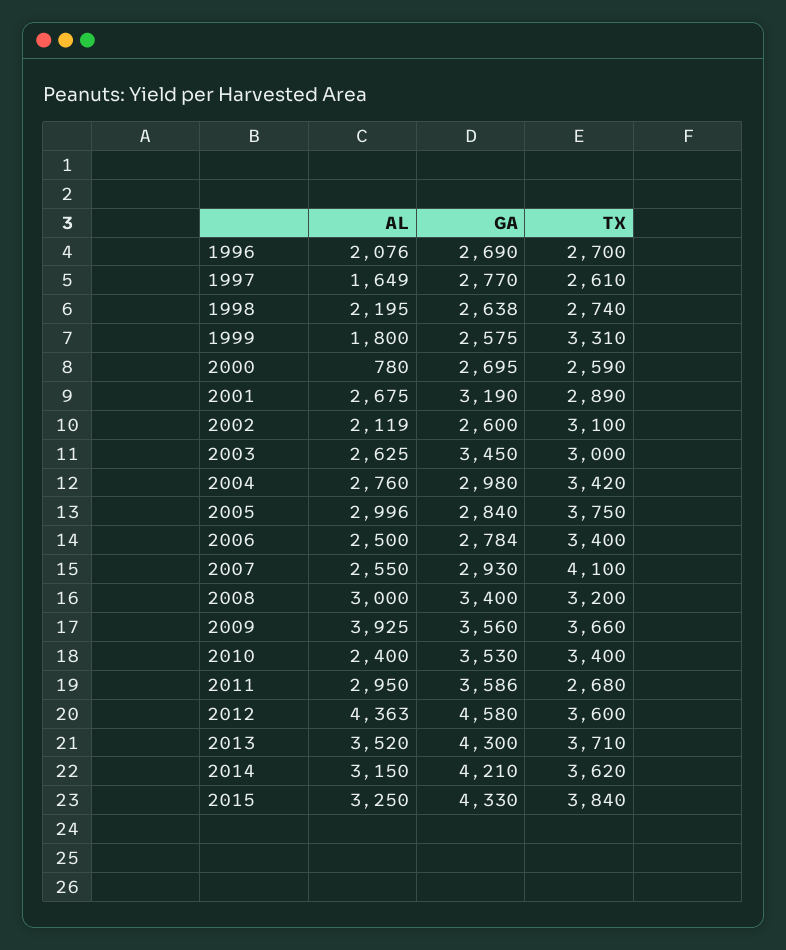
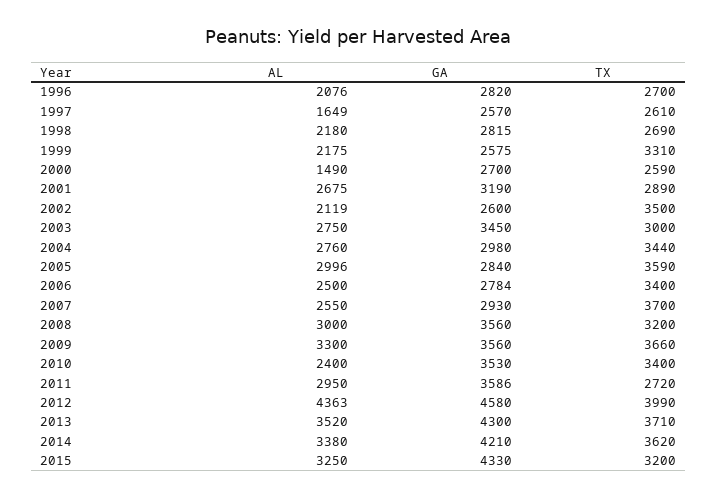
  {
    "AL": {
      "1996": 2076,
      "1997": 1649,
-     "1998": 2195,
+     "1998": 2180,
-     "1999": 1800,
+     "1999": 2175,
-     "2000": 780,
+     "2000": 1490,
      "2001": 2675,
      "2002": 2119,
-     "2003": 2625,
+     "2003": 2750,
      "2004": 2760,
      "2005": 2996,
      "2006": 2500,
      "2007": 2550,
      "2008": 3000,
-     "2009": 3925,
+     "2009": 3300,
      "2010": 2400,
      "2011": 2950,
      "2012": 4363,
      "2013": 3520,
-     "2014": 3150,
+     "2014": 3380,
      "2015": 3250
    },
    "GA": {
-     "1996": 2690,
+     "1996": 2820,
-     "1997": 2770,
+     "1997": 2570,
-     "1998": 2638,
+     "1998": 2815,
      "1999": 2575,
-     "2000": 2695,
+     "2000": 2700,
      "2001": 3190,
      "2002": 2600,
      "2003": 3450,
      "2004": 2980,
      "2005": 2840,
      "2006": 2784,
      "2007": 2930,
-     "2008": 3400,
+     "2008": 3560,
      "2009": 3560,
      "2010": 3530,
      "2011": 3586,
      "2012": 4580,
      "2013": 4300,
      "2014": 4210,
      "2015": 4330
    },
    "TX": {
      "1996": 2700,
      "1997": 2610,
-     "1998": 2740,
+     "1998": 2690,
      "1999": 3310,
      "2000": 2590,
      "2001": 2890,
-     "2002": 3100,
+     "2002": 3500,
      "2003": 3000,
-     "2004": 3420,
+     "2004": 3440,
-     "2005": 3750,
+     "2005": 3590,
      "2006": 3400,
-     "2007": 4100,
+     "2007": 3700,
      "2008": 3200,
      "2009": 3660,
      "2010": 3400,
-     "2011": 2680,
+     "2011": 2720,
-     "2012": 3600,
+     "2012": 3990,
      "2013": 3710,
      "2014": 3620,
-     "2015": 3840
+     "2015": 3200
    }
  }

